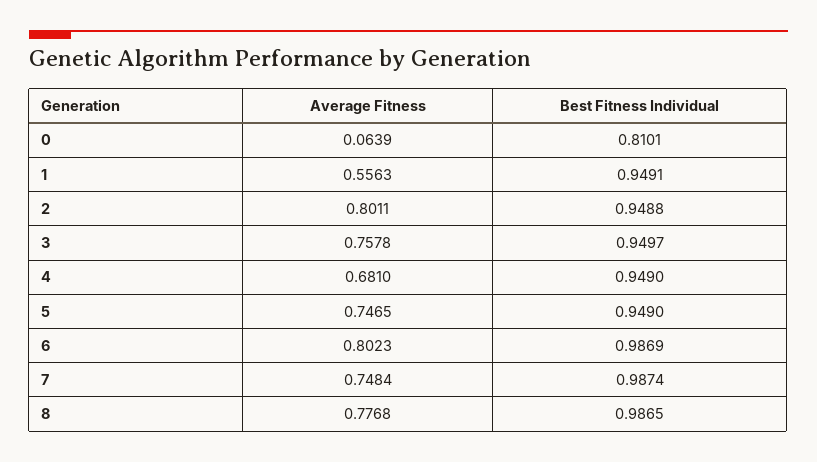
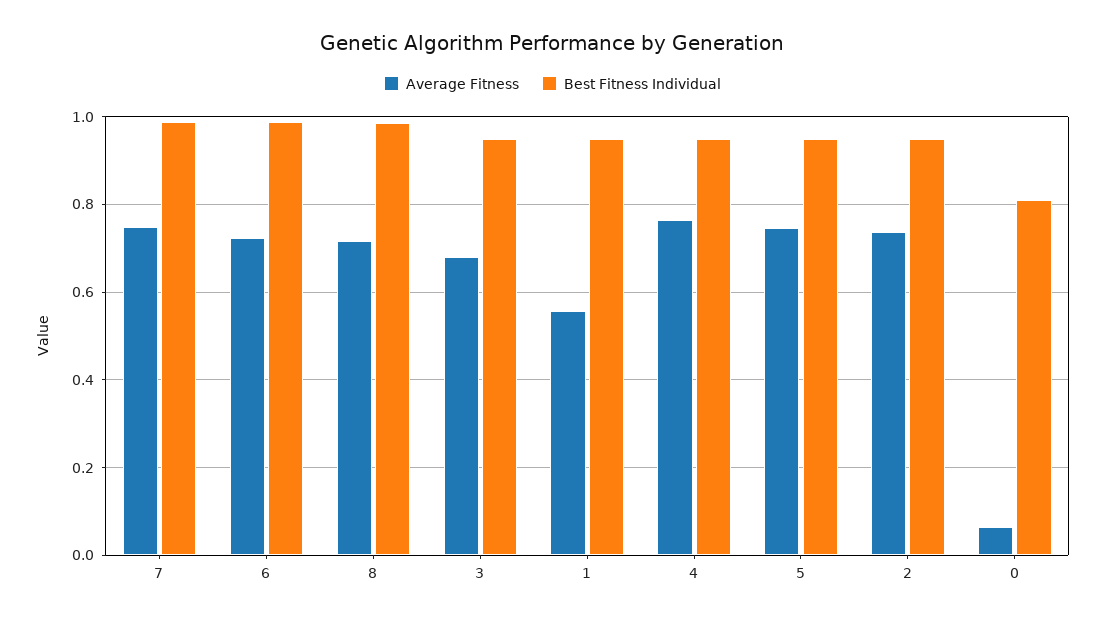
  {
    "Average Fitness": {
      "0": 0.0639,
      "1": 0.5563,
-     "2": 0.8011,
+     "2": 0.74,
-     "3": 0.7578,
+     "3": 0.68,
-     "4": 0.681,
+     "4": 0.76,
      "5": 0.7465,
-     "6": 0.8023,
+     "6": 0.72,
      "7": 0.7484,
-     "8": 0.7768
+     "8": 0.72
    },
    "Best Fitness Individual": {
      "0": 0.8101,
      "1": 0.9491,
      "2": 0.9488,
      "3": 0.9497,
      "4": 0.949,
      "5": 0.949,
      "6": 0.9869,
      "7": 0.9874,
      "8": 0.9865
    }
  }

